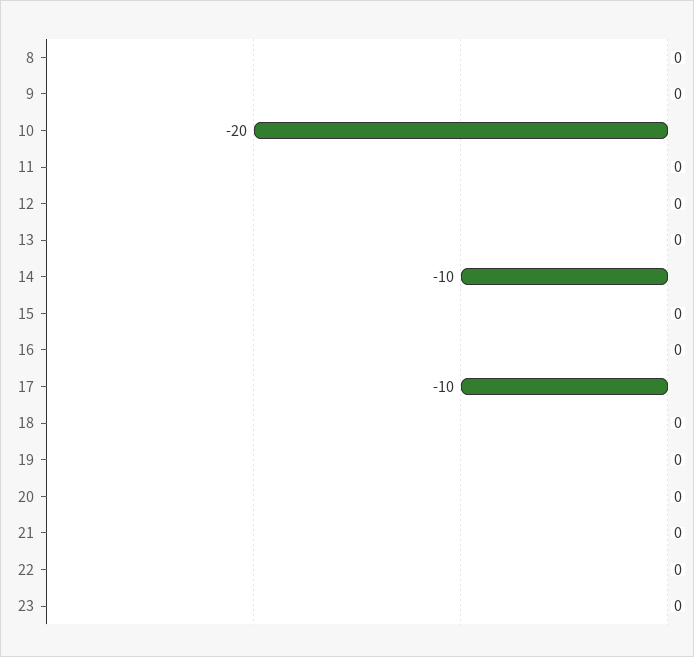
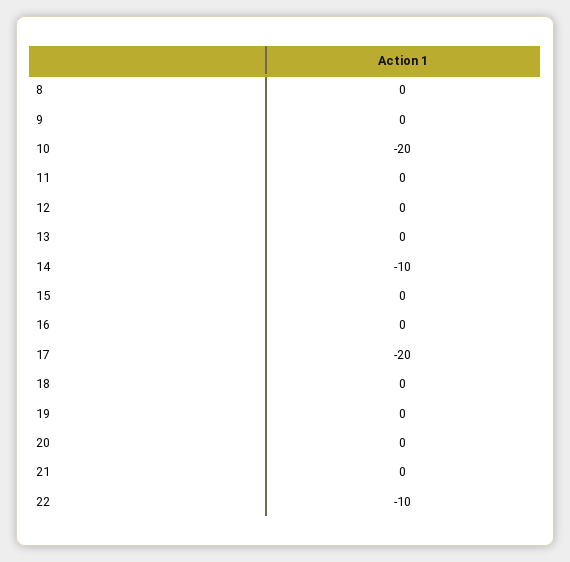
  {
    "8": 0,
    "9": 0,
    "10": -20,
    "11": 0,
    "12": 0,
    "13": 0,
    "14": -10,
    "15": 0,
    "16": 0,
-   "17": -10,
+   "17": -20,
    "18": 0,
    "19": 0,
    "20": 0,
    "21": 0,
-   "22": 0,
+   "22": -10
-   "23": 0
  }

